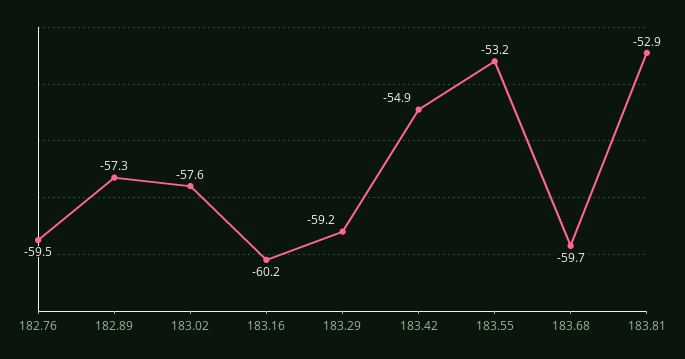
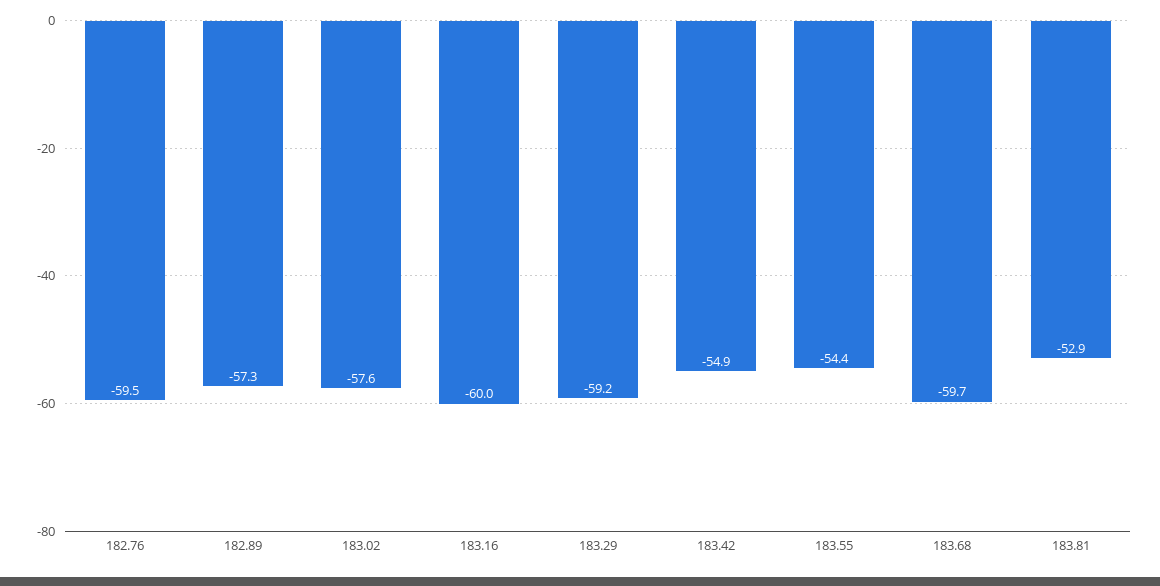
  {
    "182.76": -59.5,
    "182.89": -57.3,
    "183.02": -57.6,
-   "183.16": -60.2,
+   "183.16": -60,
    "183.29": -59.2,
    "183.42": -54.9,
-   "183.55": -53.2,
+   "183.55": -54.4,
    "183.68": -59.7,
    "183.81": -52.9
  }

